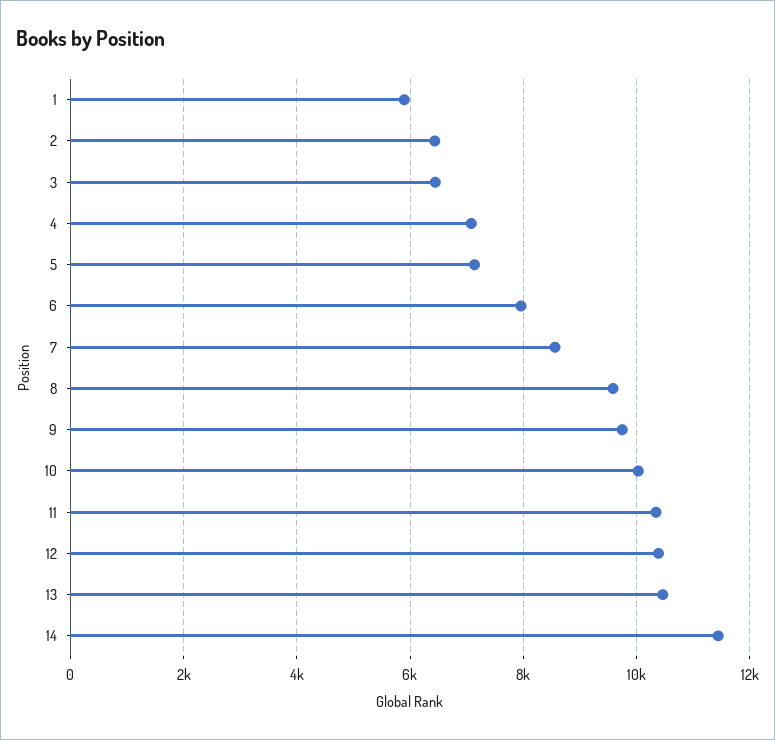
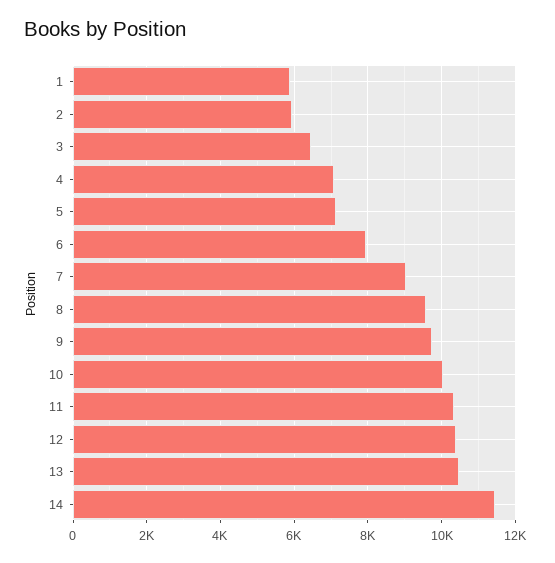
  {
    "1": 5800,
-   "2": 6400,
+   "2": 6000,
    "3": 6400,
    "4": 7000,
    "5": 7200,
    "6": 8000,
-   "7": 8600,
+   "7": 9000,
    "8": 9600,
    "9": 9800,
    "10": 10000,
    "11": 10400,
    "12": 10400,
    "13": 10400,
    "14": 11400
  }

